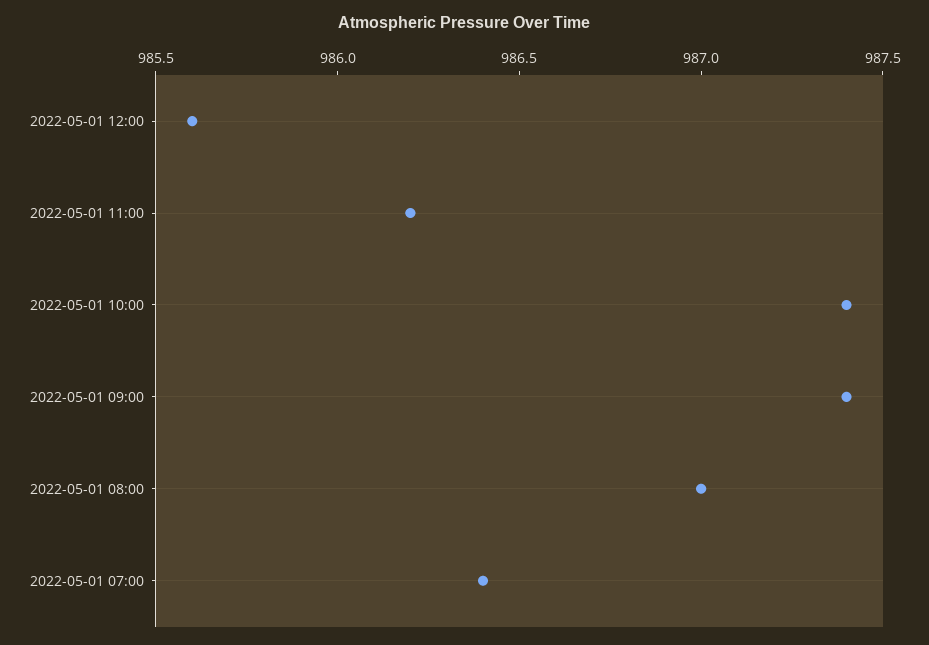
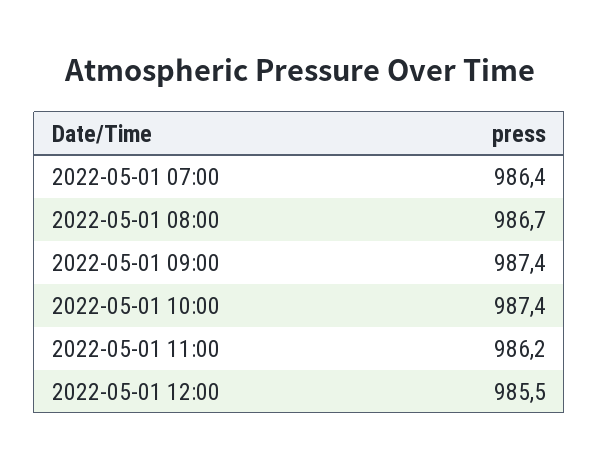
  {
-   "2022-05-01 12:00": 985.6,
+   "2022-05-01 12:00": 985.5,
    "2022-05-01 11:00": 986.2,
    "2022-05-01 10:00": 987.4,
    "2022-05-01 09:00": 987.4,
-   "2022-05-01 08:00": 987,
+   "2022-05-01 08:00": 986.7,
    "2022-05-01 07:00": 986.4
  }

